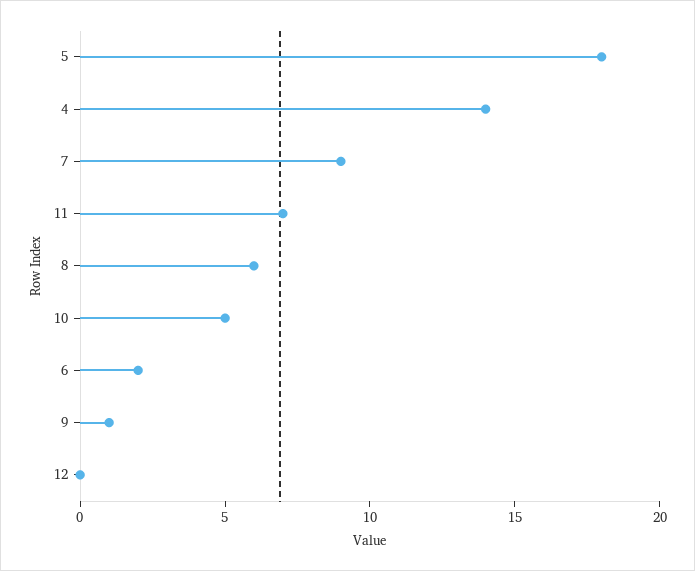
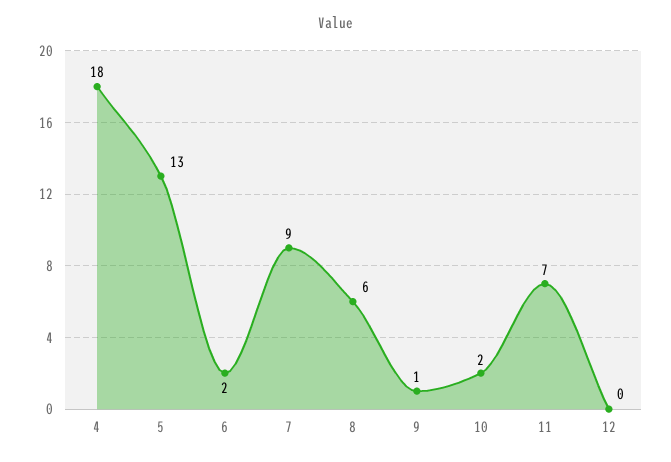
  {
-   "5": 18,
+   "5": 13,
-   "4": 14,
+   "4": 18,
    "7": 9,
    "11": 7,
    "8": 6,
-   "10": 5,
+   "10": 2,
    "6": 2,
    "9": 1,
    "12": 0
  }

